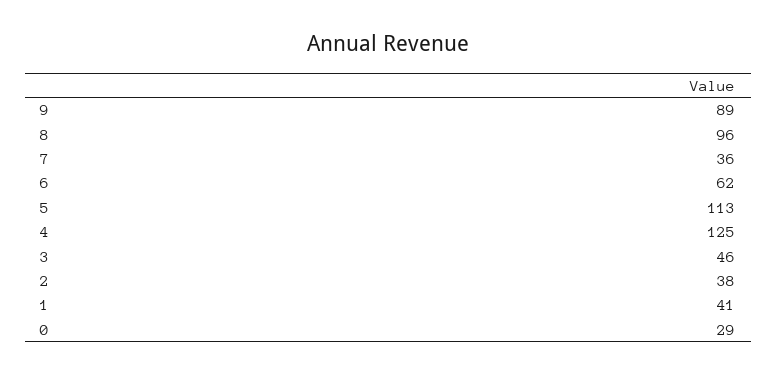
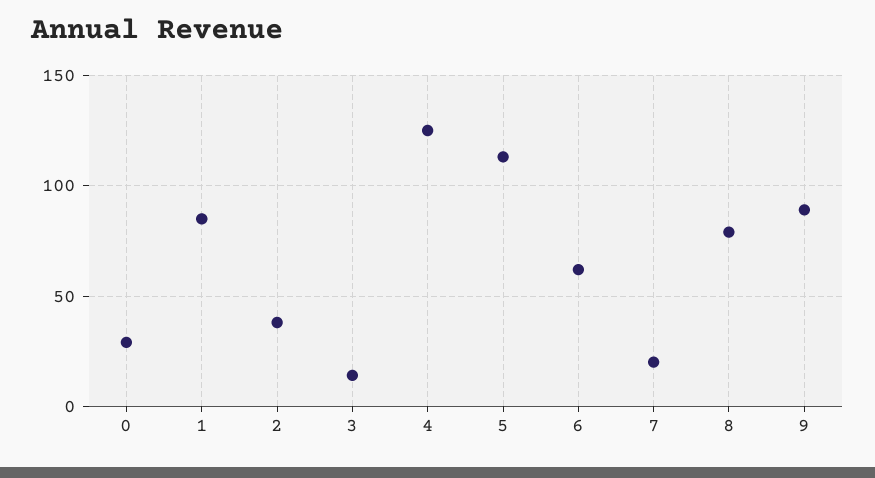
  {
    "9": 89,
-   "8": 96,
+   "8": 80,
-   "7": 36,
+   "7": 20,
    "6": 62,
    "5": 113,
    "4": 125,
-   "3": 46,
+   "3": 15,
    "2": 38,
-   "1": 41,
+   "1": 85,
    "0": 29
  }

